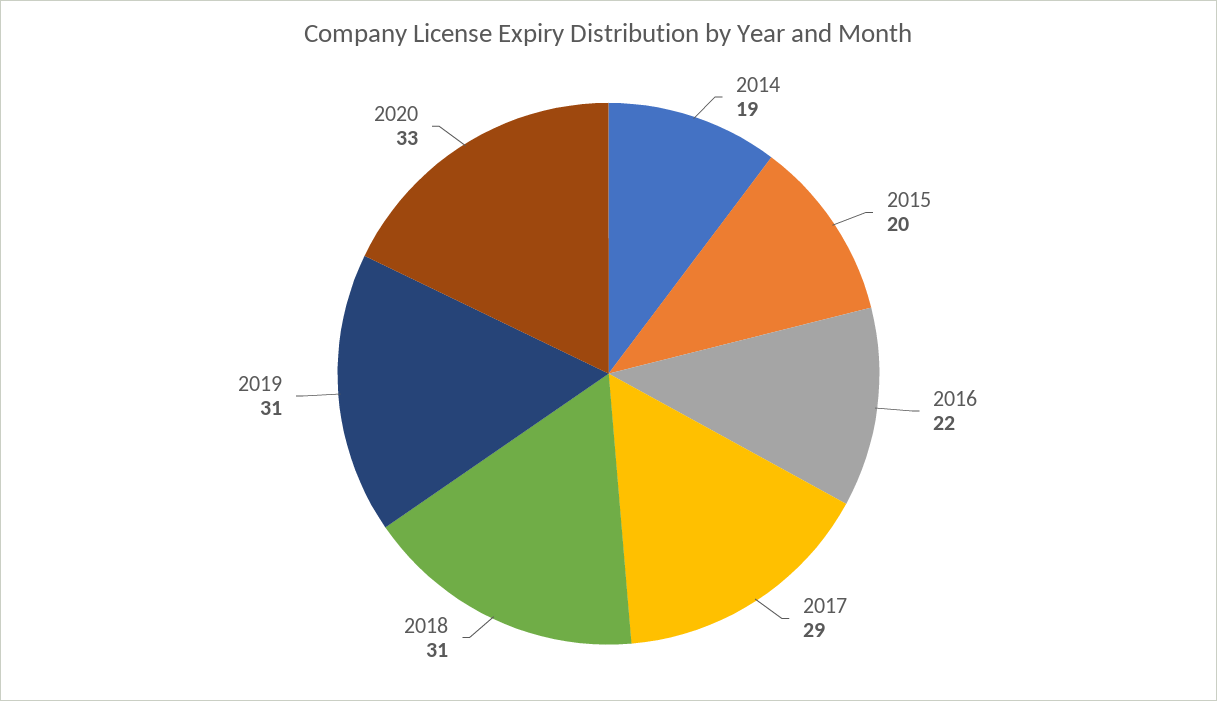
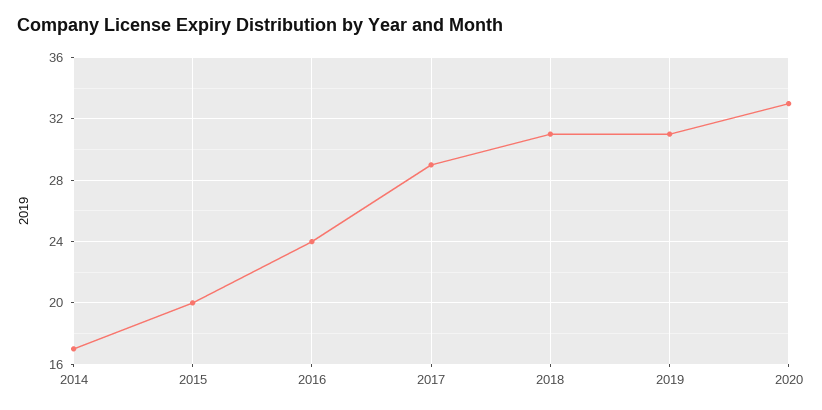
  {
-   "2014": 19,
+   "2014": 17,
    "2015": 20,
-   "2016": 22,
+   "2016": 24,
    "2017": 29,
    "2018": 31,
    "2019": 31,
    "2020": 33
  }

